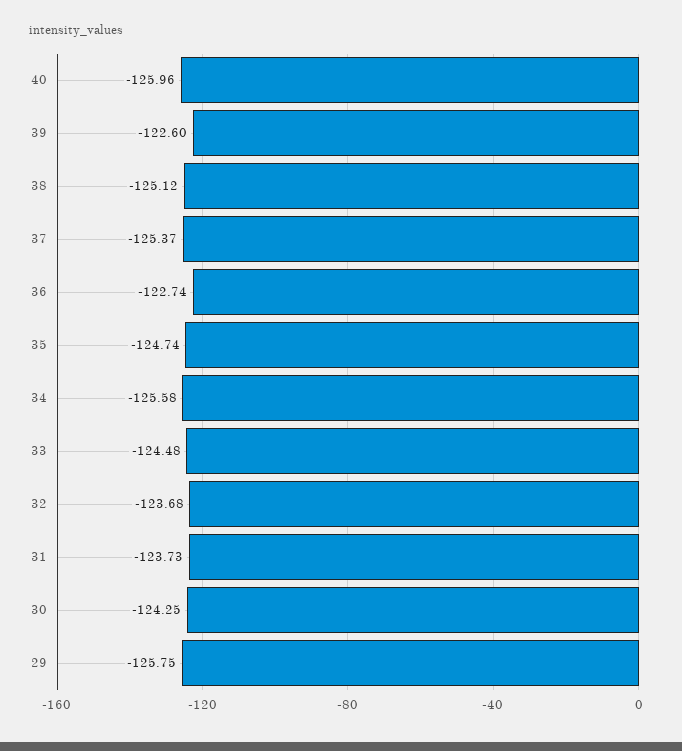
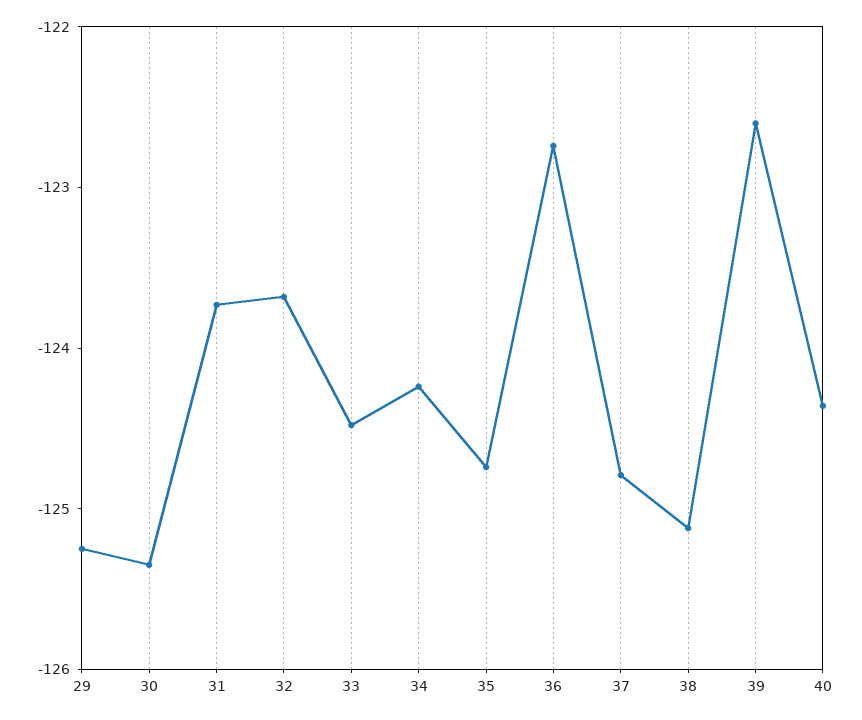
  {
-   "40": -125.96,
+   "40": -124.4,
    "39": -122.6,
    "38": -125.12,
-   "37": -125.37,
+   "37": -124.8,
    "36": -122.74,
    "35": -124.74,
-   "34": -125.58,
+   "34": -124.2,
    "33": -124.48,
    "32": -123.68,
    "31": -123.73,
-   "30": -124.25,
+   "30": -125.4,
-   "29": -125.75
+   "29": -125.2
  }

